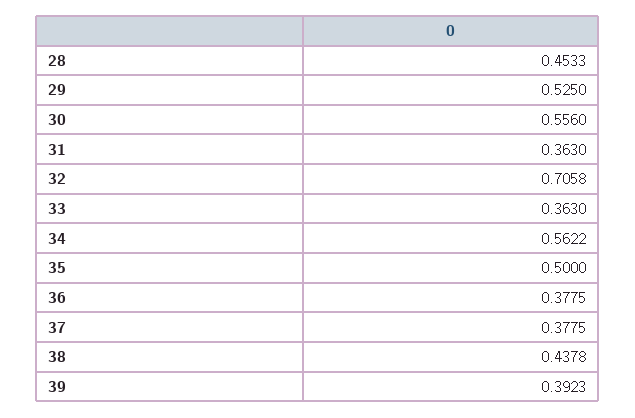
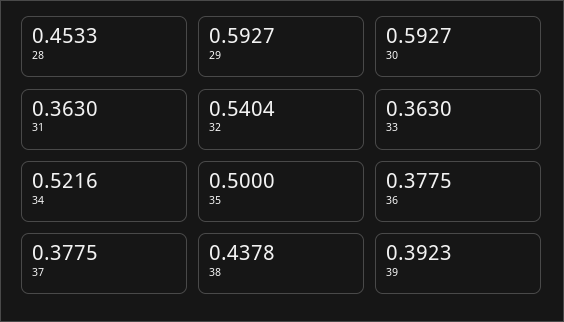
  {
    "28": 0.4533,
-   "29": 0.525,
+   "29": 0.5927,
-   "30": 0.556,
+   "30": 0.5927,
    "31": 0.363,
-   "32": 0.7058,
+   "32": 0.5404,
    "33": 0.363,
-   "34": 0.5622,
+   "34": 0.5216,
    "35": 0.5,
    "36": 0.3775,
    "37": 0.3775,
    "38": 0.4378,
    "39": 0.3923
  }

